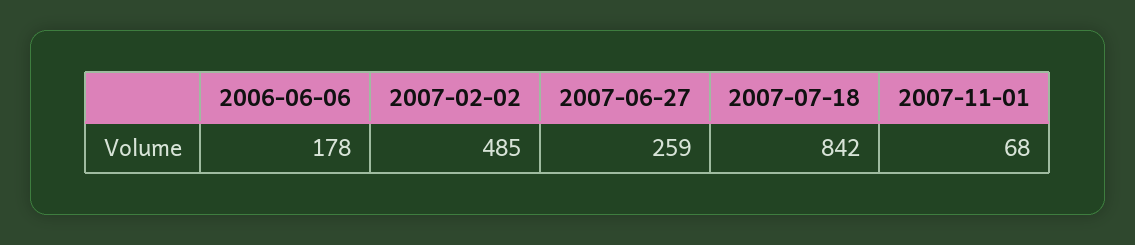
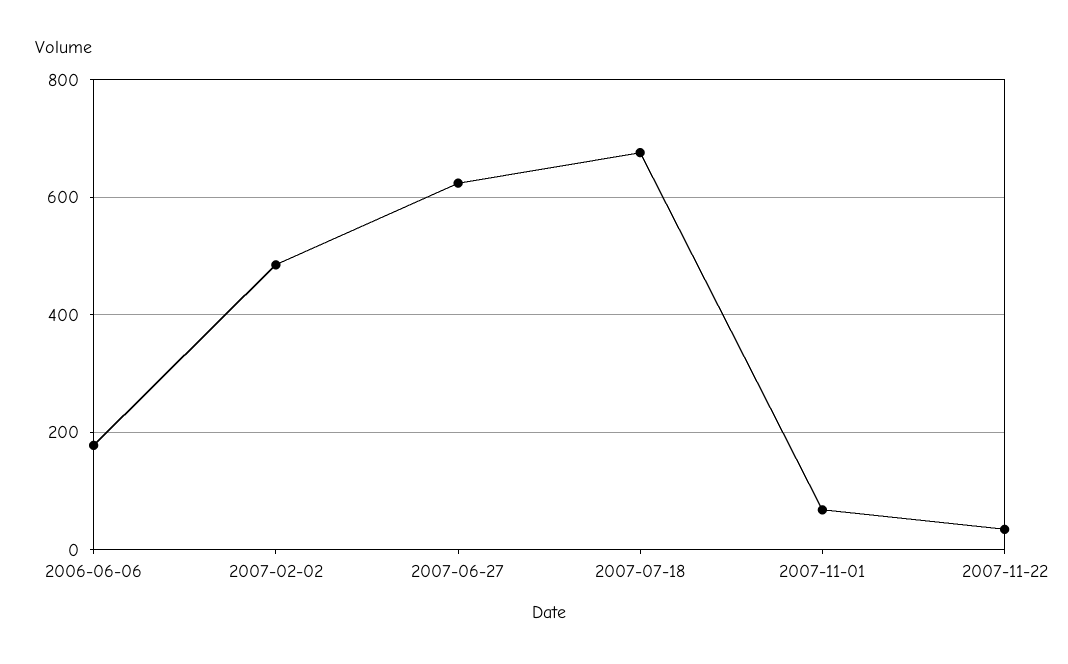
  {
    "2006-06-06": 178,
    "2007-02-02": 485,
-   "2007-06-27": 259,
+   "2007-06-27": 620,
-   "2007-07-18": 842,
+   "2007-07-18": 680,
-   "2007-11-01": 68
+   "2007-11-01": 68,
+   "2007-11-22": 40
  }

